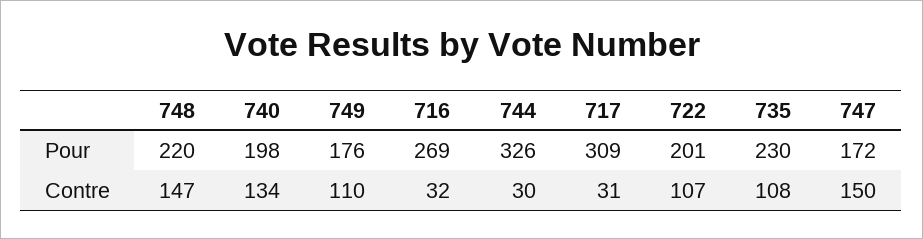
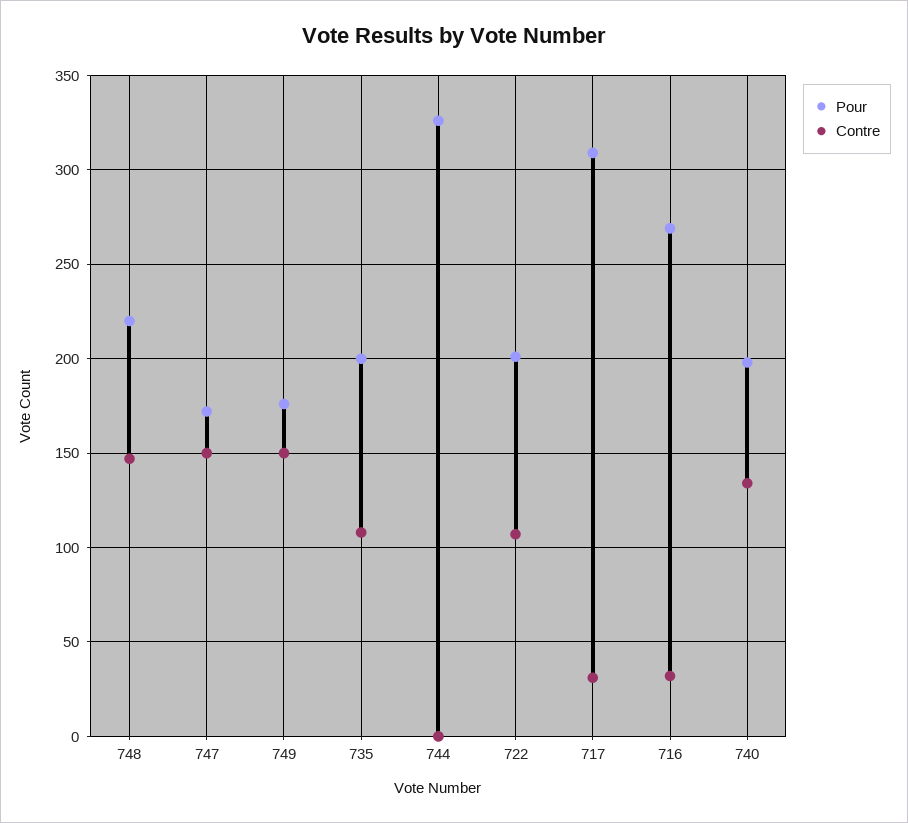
  {
    "Pour": {
      "748": 220,
      "740": 198,
      "749": 176,
      "716": 269,
      "744": 326,
      "717": 309,
      "722": 201,
-     "735": 230,
+     "735": 200,
      "747": 172
    },
    "Contre": {
      "748": 147,
      "740": 134,
-     "749": 110,
+     "749": 150,
      "716": 32,
-     "744": 30,
+     "744": 0,
      "717": 31,
      "722": 107,
      "735": 108,
      "747": 150
    }
  }

